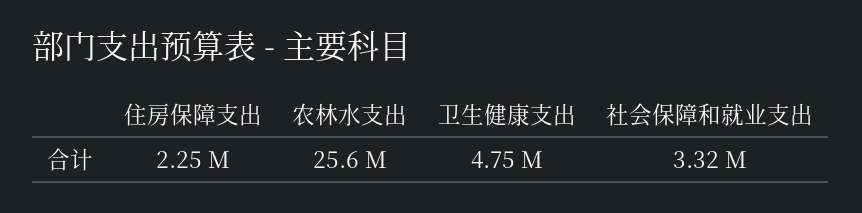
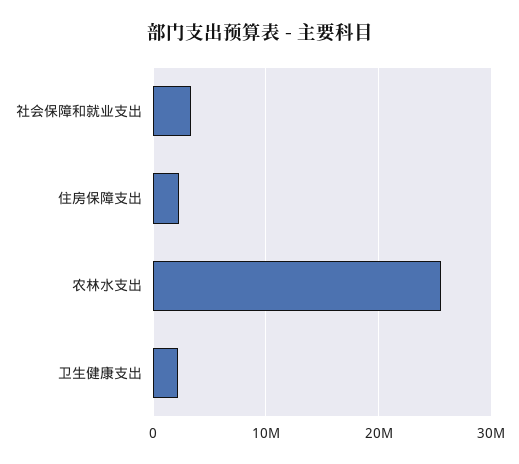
  {
    "住房保障支出": 2250000,
    "农林水支出": 25600000,
-   "卫生健康支出": 4750000,
+   "卫生健康支出": 2000000,
    "社会保障和就业支出": 3320000
  }

